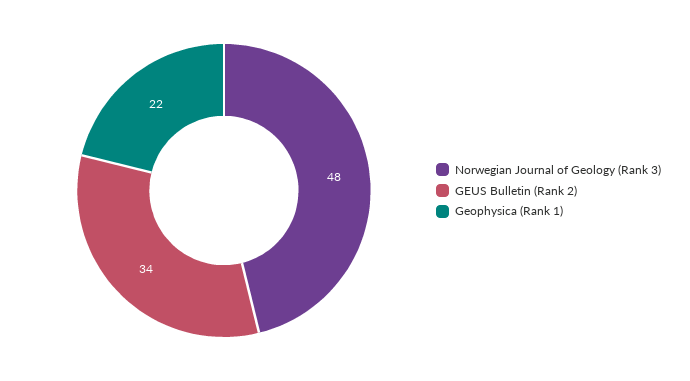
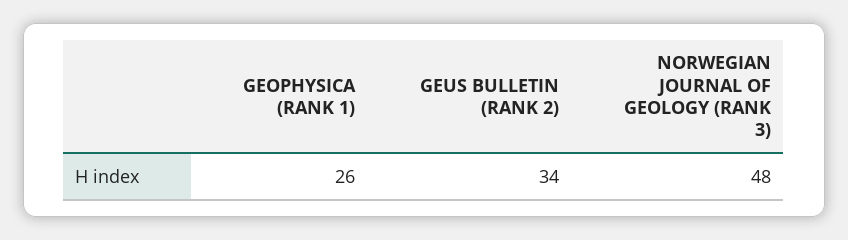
  {
    "Norwegian Journal of Geology (Rank 3)": 48,
    "GEUS Bulletin (Rank 2)": 34,
-   "Geophysica (Rank 1)": 22
+   "Geophysica (Rank 1)": 26
  }

